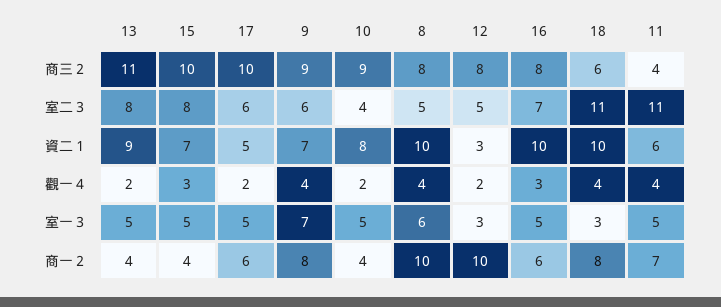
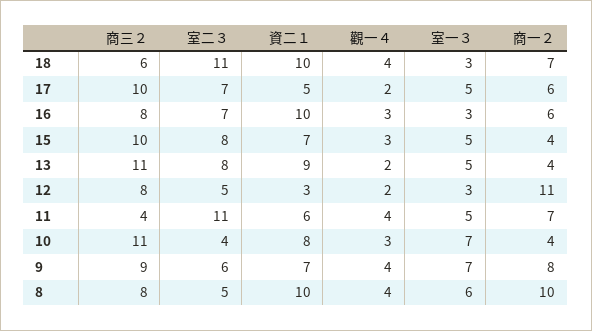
  {
    "13": {
      "商三２": 11,
      "室二３": 8,
      "資二１": 9,
      "觀一４": 2,
      "室一３": 5,
      "商一２": 4
    },
    "15": {
      "商三２": 10,
      "室二３": 8,
      "資二１": 7,
      "觀一４": 3,
      "室一３": 5,
      "商一２": 4
    },
    "17": {
      "商三２": 10,
-     "室二３": 6,
+     "室二３": 7,
      "資二１": 5,
      "觀一４": 2,
      "室一３": 5,
      "商一２": 6
    },
    "9": {
      "商三２": 9,
      "室二３": 6,
      "資二１": 7,
      "觀一４": 4,
      "室一３": 7,
      "商一２": 8
    },
    "10": {
-     "商三２": 9,
+     "商三２": 11,
      "室二３": 4,
      "資二１": 8,
-     "觀一４": 2,
+     "觀一４": 3,
-     "室一３": 5,
+     "室一３": 7,
      "商一２": 4
    },
    "8": {
      "商三２": 8,
      "室二３": 5,
      "資二１": 10,
      "觀一４": 4,
      "室一３": 6,
      "商一２": 10
    },
    "12": {
      "商三２": 8,
      "室二３": 5,
      "資二１": 3,
      "觀一４": 2,
      "室一３": 3,
-     "商一２": 10
+     "商一２": 11
    },
    "16": {
      "商三２": 8,
      "室二３": 7,
      "資二１": 10,
      "觀一４": 3,
-     "室一３": 5,
+     "室一３": 3,
      "商一２": 6
    },
    "18": {
      "商三２": 6,
      "室二３": 11,
      "資二１": 10,
      "觀一４": 4,
      "室一３": 3,
-     "商一２": 8
+     "商一２": 7
    },
    "11": {
      "商三２": 4,
      "室二３": 11,
      "資二１": 6,
      "觀一４": 4,
      "室一３": 5,
      "商一２": 7
    }
  }

